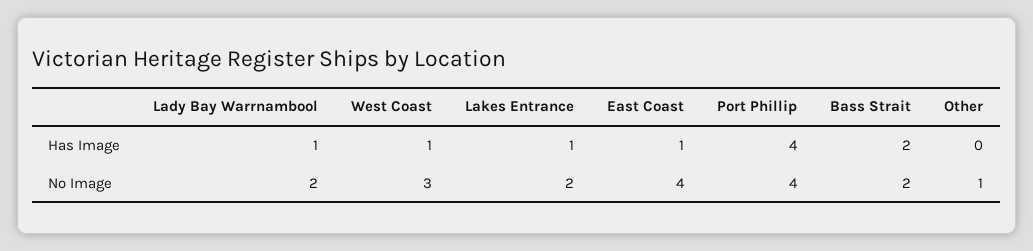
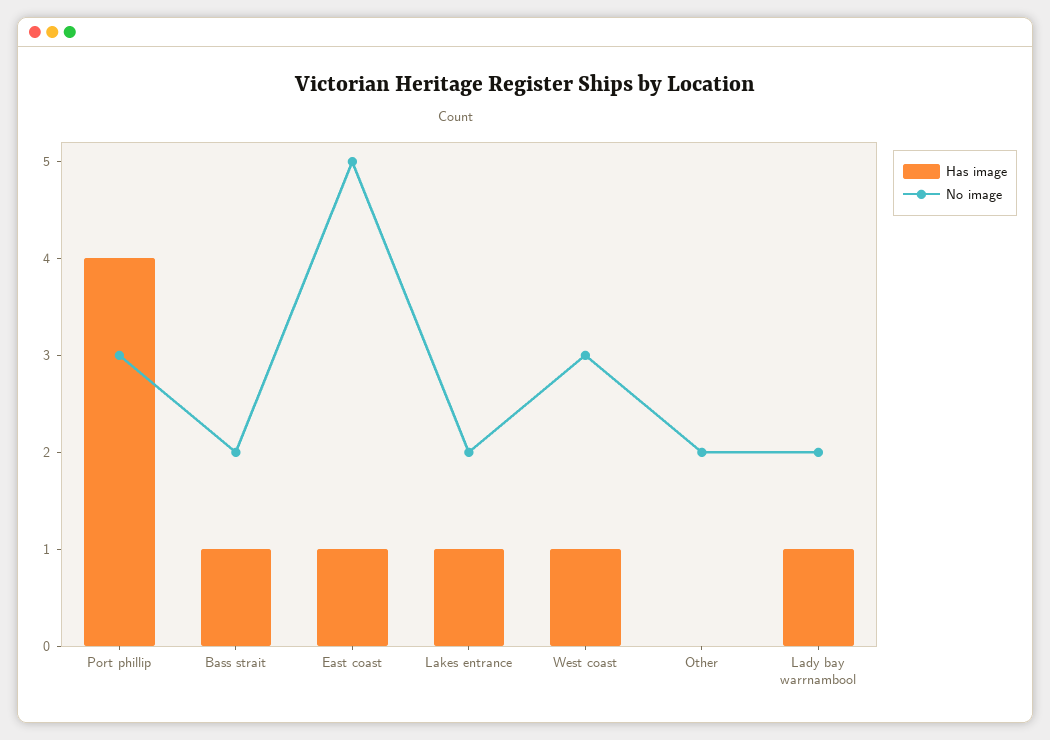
  {
    "Has Image": {
      "Lady Bay Warrnambool": 1,
      "West Coast": 1,
      "Lakes Entrance": 1,
      "East Coast": 1,
      "Port Phillip": 4,
-     "Bass Strait": 2,
+     "Bass Strait": 1,
      "Other": 0
    },
    "No Image": {
      "Lady Bay Warrnambool": 2,
      "West Coast": 3,
      "Lakes Entrance": 2,
-     "East Coast": 4,
+     "East Coast": 5,
-     "Port Phillip": 4,
+     "Port Phillip": 3,
      "Bass Strait": 2,
-     "Other": 1
+     "Other": 2
    }
  }

